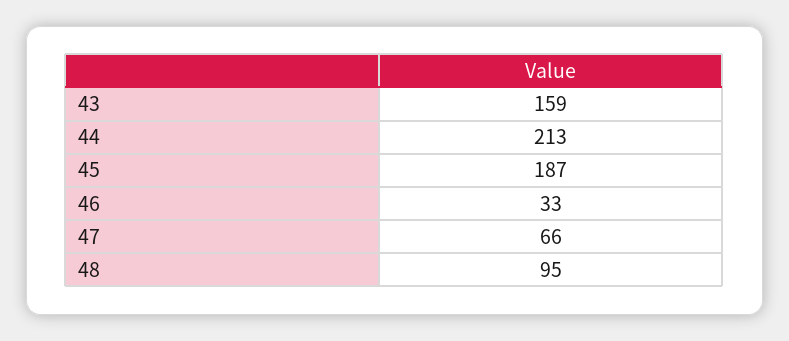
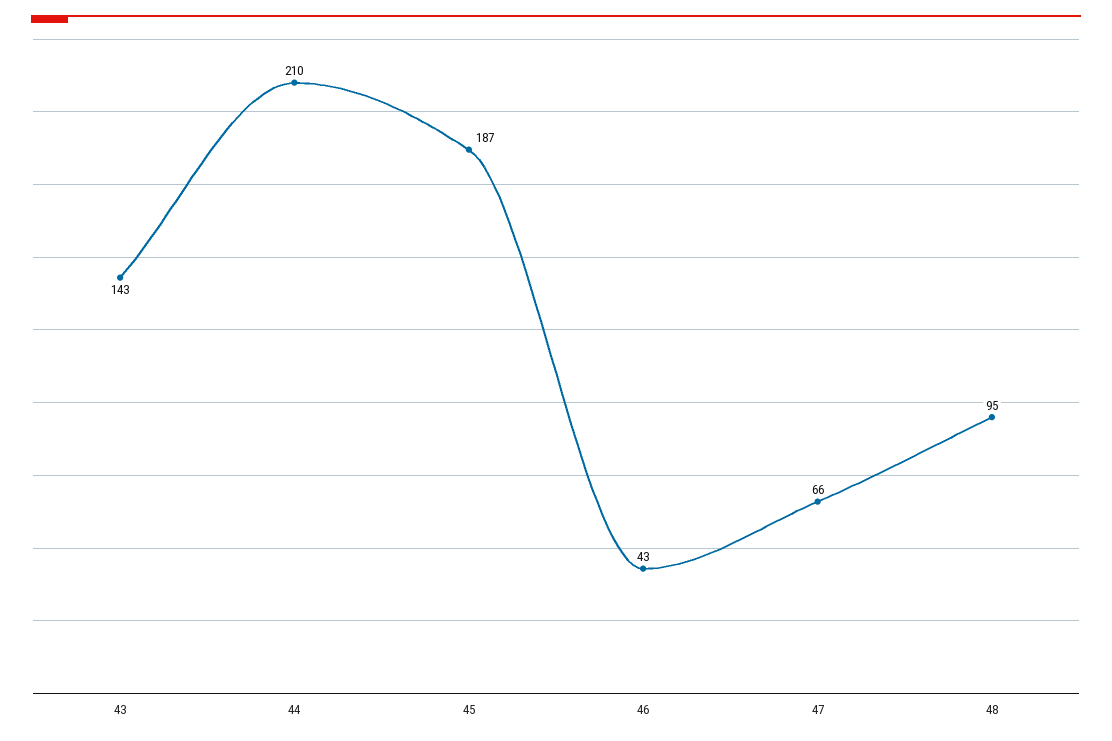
  {
-   "43": 159,
+   "43": 143,
-   "44": 213,
+   "44": 210,
    "45": 187,
-   "46": 33,
+   "46": 43,
    "47": 66,
    "48": 95
  }

